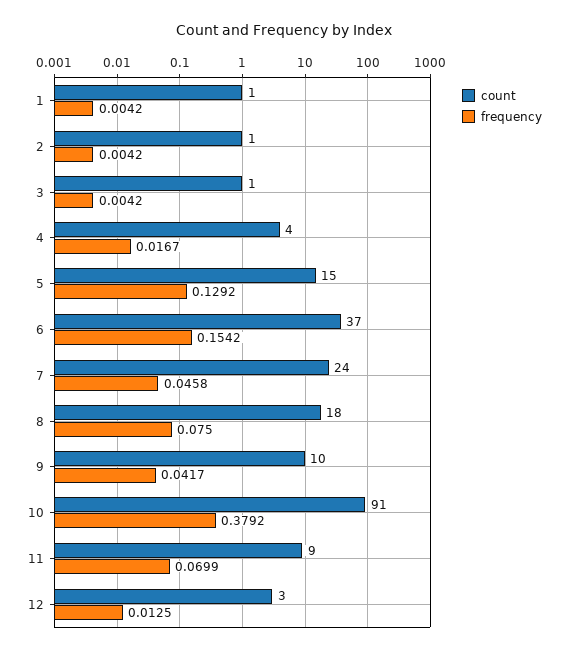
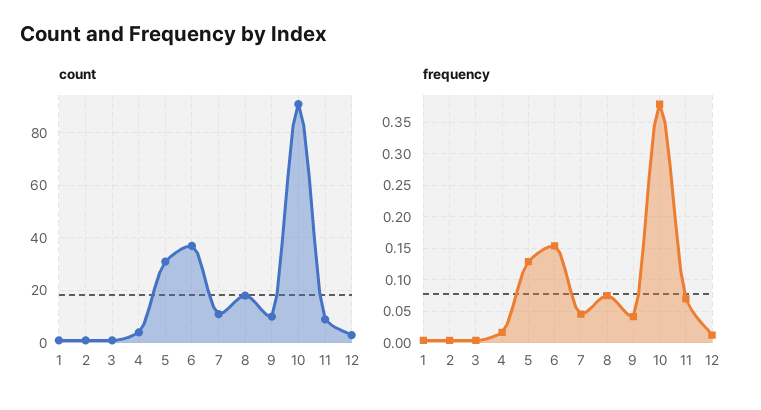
  {
    "count": {
      "1": 1,
      "2": 1,
      "3": 1,
      "4": 4,
-     "5": 15,
+     "5": 30,
      "6": 37,
-     "7": 24,
+     "7": 10,
      "8": 18,
      "9": 10,
      "10": 91,
      "11": 9,
      "12": 3
    },
    "frequency": {
      "1": 0.0042,
      "2": 0.0042,
      "3": 0.0042,
      "4": 0.0167,
      "5": 0.1292,
      "6": 0.1542,
      "7": 0.0458,
      "8": 0.075,
      "9": 0.0417,
      "10": 0.3792,
      "11": 0.0699,
      "12": 0.0125
    }
  }

